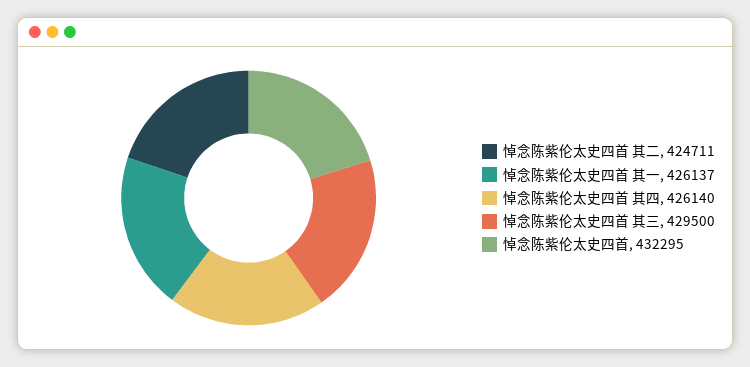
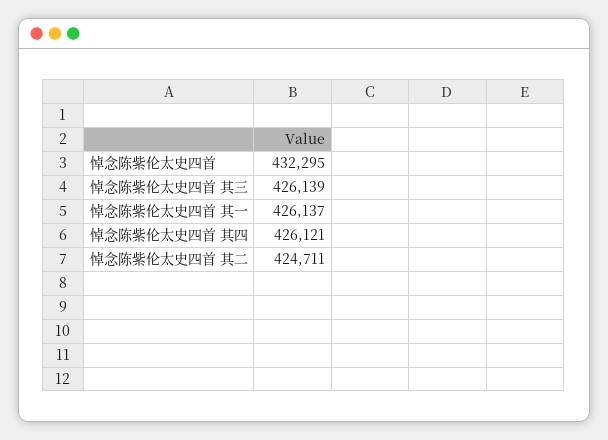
  {
    "悼念陈紫伦太史四首 其二": 424711,
    "悼念陈紫伦太史四首 其一": 426137,
-   "悼念陈紫伦太史四首 其四": 426140,
+   "悼念陈紫伦太史四首 其四": 426121,
-   "悼念陈紫伦太史四首 其三": 429500,
+   "悼念陈紫伦太史四首 其三": 426139,
    "悼念陈紫伦太史四首": 432295
  }

